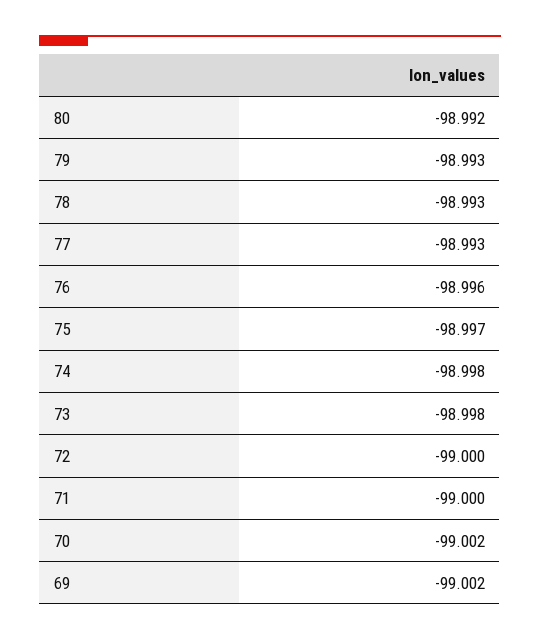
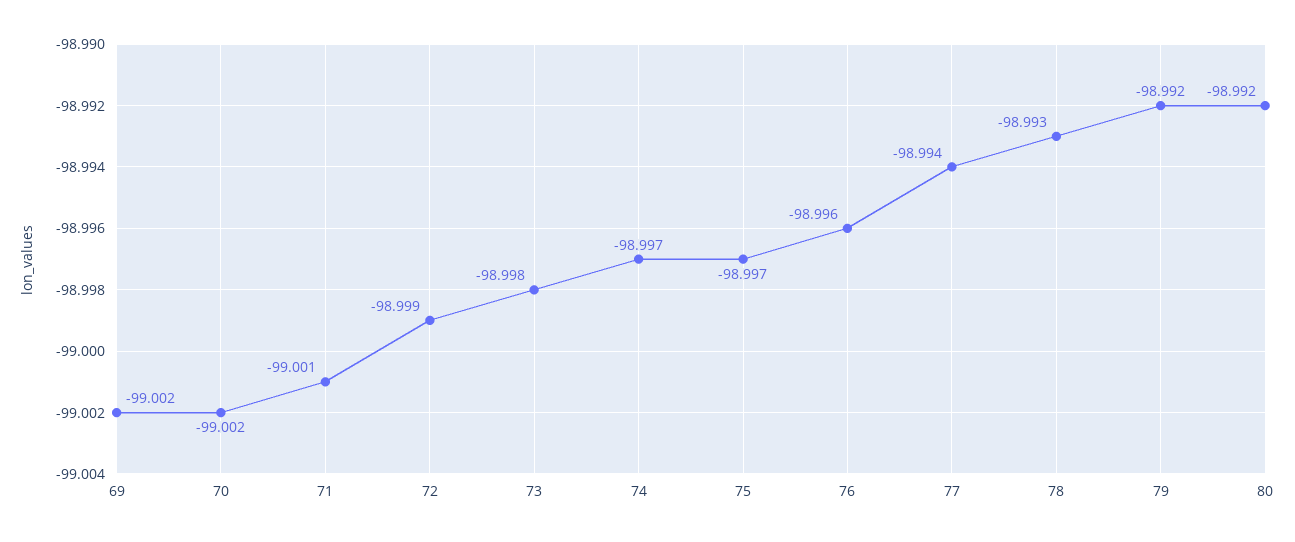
  {
    "80": -98.992,
-   "79": -98.993,
+   "79": -98.992,
    "78": -98.993,
-   "77": -98.993,
+   "77": -98.994,
    "76": -98.996,
    "75": -98.997,
-   "74": -98.998,
+   "74": -98.997,
    "73": -98.998,
-   "72": -99,
+   "72": -98.999,
-   "71": -99,
+   "71": -99.001,
    "70": -99.002,
    "69": -99.002
  }

